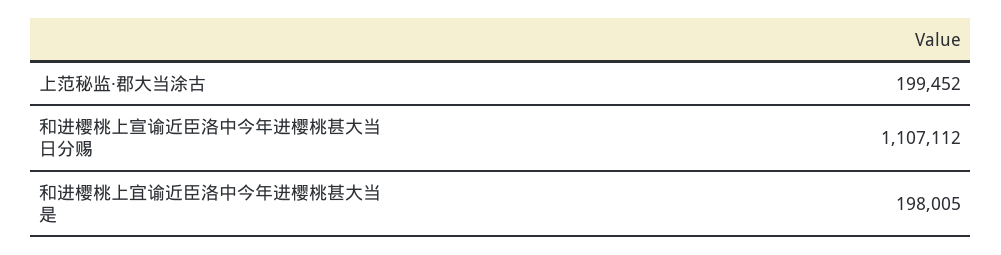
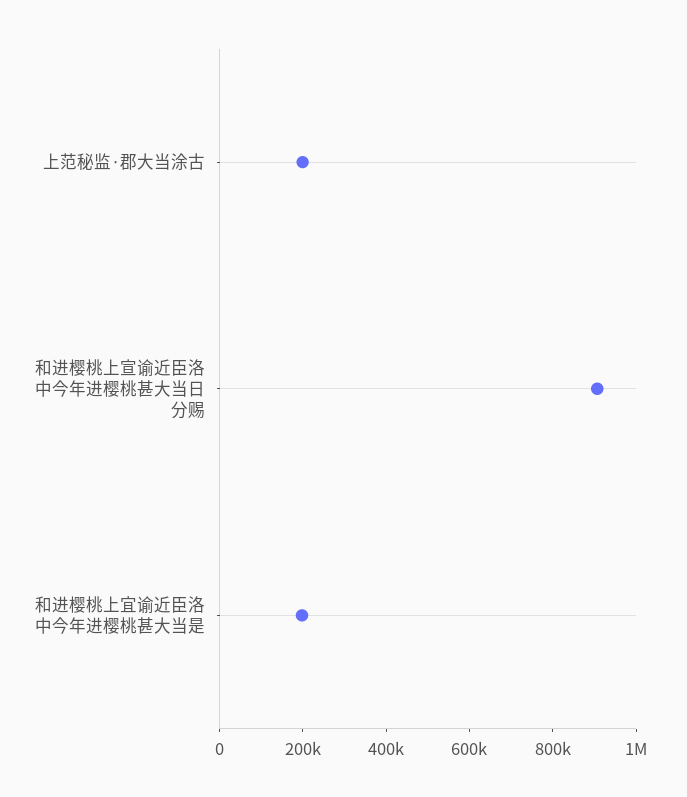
  {
    "上范秘监·郡大当涂古": 199452,
-   "和进樱桃上宣谕近臣洛中今年进樱桃甚大当日分赐": 1107112,
+   "和进樱桃上宣谕近臣洛中今年进樱桃甚大当日分赐": 900000,
    "和进樱桃上宜谕近臣洛中今年进樱桃甚大当是": 198005
  }

